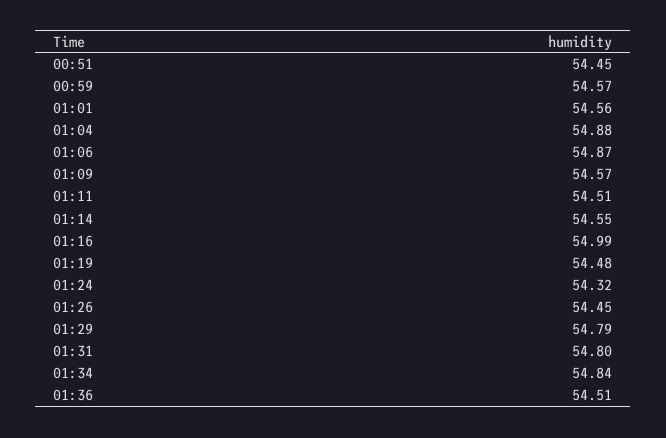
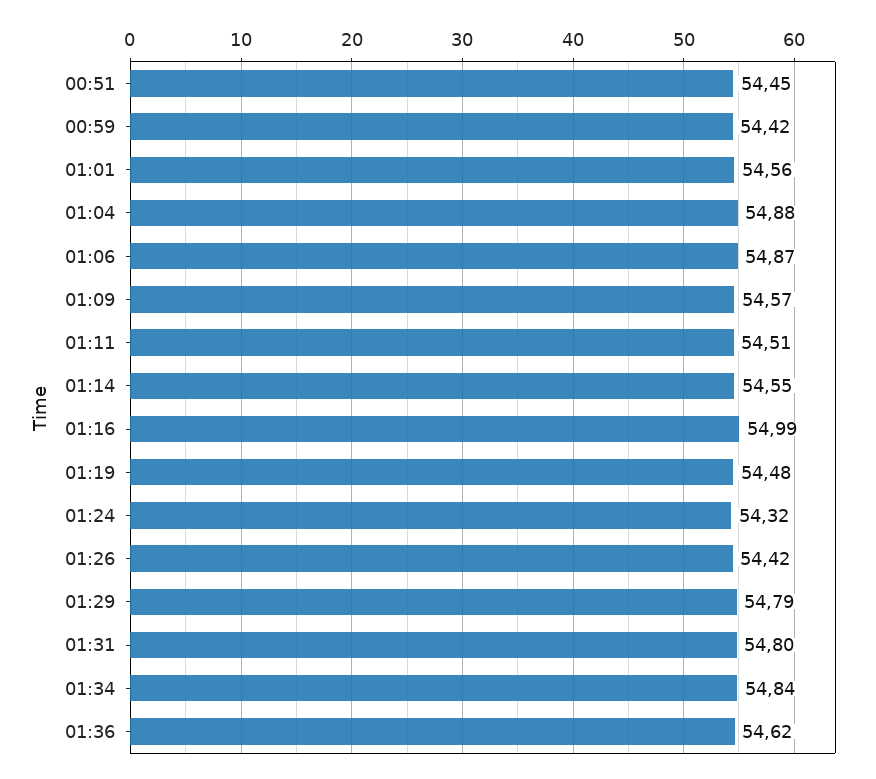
  {
    "00:51": 54.45,
-   "00:59": 54.57,
+   "00:59": 54.42,
    "01:01": 54.56,
    "01:04": 54.88,
    "01:06": 54.87,
    "01:09": 54.57,
    "01:11": 54.51,
    "01:14": 54.55,
    "01:16": 54.99,
    "01:19": 54.48,
    "01:24": 54.32,
-   "01:26": 54.45,
+   "01:26": 54.42,
    "01:29": 54.79,
    "01:31": 54.8,
    "01:34": 54.84,
-   "01:36": 54.51
+   "01:36": 54.62
  }

